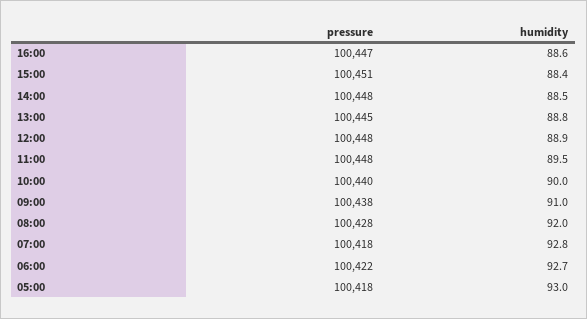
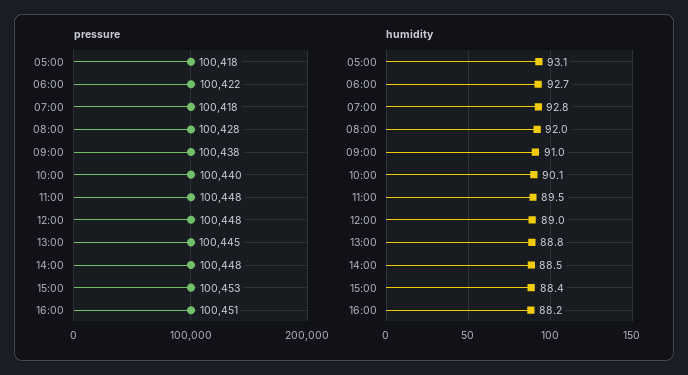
  {
    "pressure": {
-     "16:00": 100447,
+     "16:00": 100451,
-     "15:00": 100451,
+     "15:00": 100453,
      "14:00": 100448,
      "13:00": 100445,
      "12:00": 100448,
      "11:00": 100448,
      "10:00": 100440,
      "09:00": 100438,
      "08:00": 100428,
      "07:00": 100418,
      "06:00": 100422,
      "05:00": 100418
    },
    "humidity": {
-     "16:00": 88.6,
+     "16:00": 88.2,
      "15:00": 88.4,
      "14:00": 88.5,
      "13:00": 88.8,
-     "12:00": 88.9,
+     "12:00": 89,
      "11:00": 89.5,
-     "10:00": 90,
+     "10:00": 90.1,
      "09:00": 91,
      "08:00": 92,
      "07:00": 92.8,
      "06:00": 92.7,
-     "05:00": 93
+     "05:00": 93.1
    }
  }

